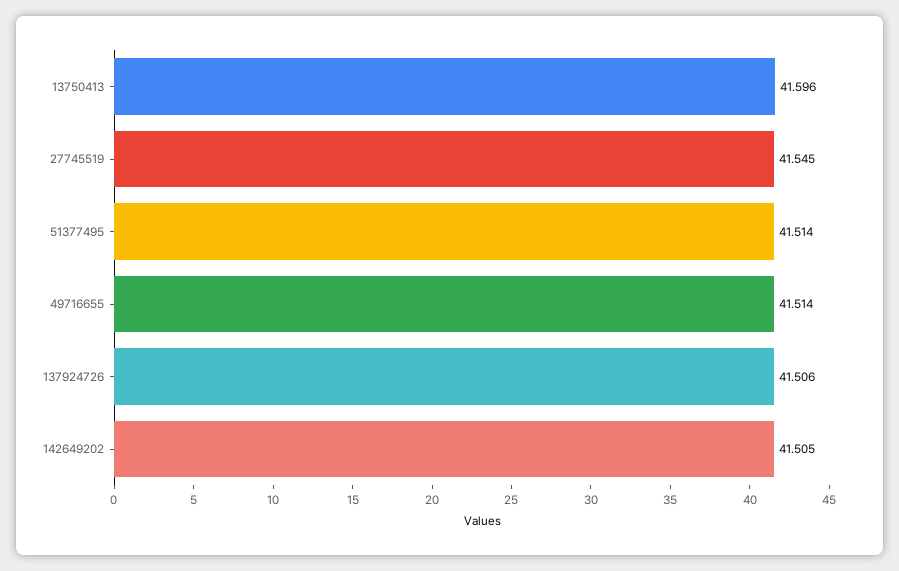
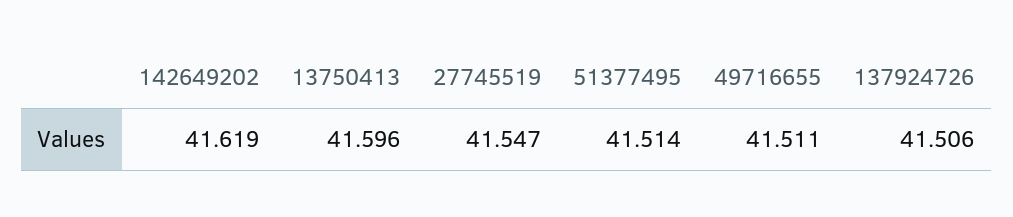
  {
    "13750413": 41.596,
-   "27745519": 41.545,
+   "27745519": 41.547,
    "51377495": 41.514,
-   "49716655": 41.514,
+   "49716655": 41.511,
    "137924726": 41.506,
-   "142649202": 41.505
+   "142649202": 41.619
  }

